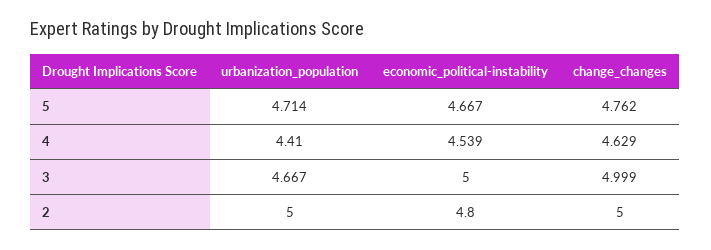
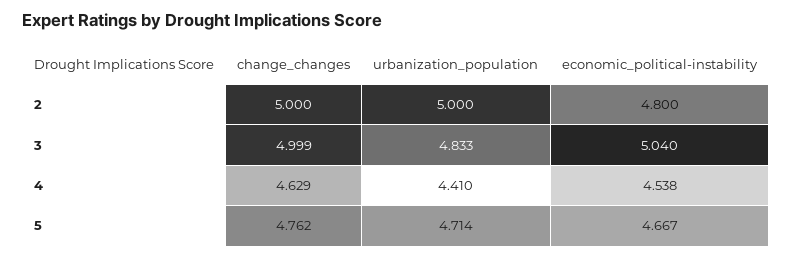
  {
    "urbanization_population": {
      "5": 4.714,
      "4": 4.41,
-     "3": 4.667,
+     "3": 4.833,
      "2": 5
    },
    "economic_political-instability": {
      "5": 4.667,
-     "4": 4.539,
+     "4": 4.538,
-     "3": 5,
+     "3": 5.04,
      "2": 4.8
    },
    "change_changes": {
      "5": 4.762,
      "4": 4.629,
      "3": 4.999,
      "2": 5
    }
  }

